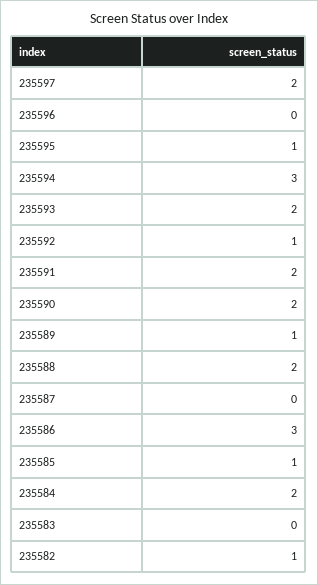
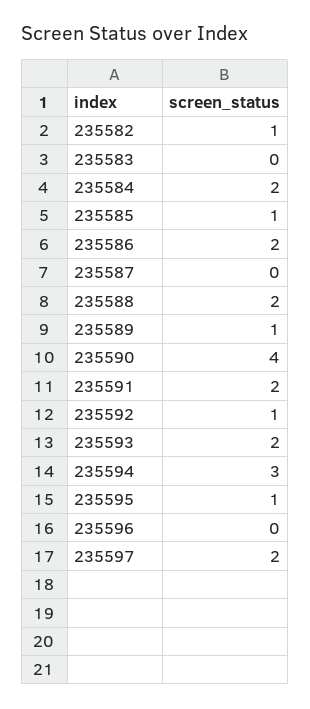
  {
    "235597": 2,
    "235596": 0,
    "235595": 1,
    "235594": 3,
    "235593": 2,
    "235592": 1,
    "235591": 2,
-   "235590": 2,
+   "235590": 4,
    "235589": 1,
    "235588": 2,
    "235587": 0,
-   "235586": 3,
+   "235586": 2,
    "235585": 1,
    "235584": 2,
    "235583": 0,
    "235582": 1
  }

